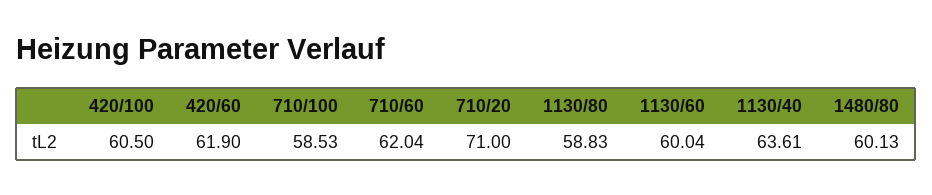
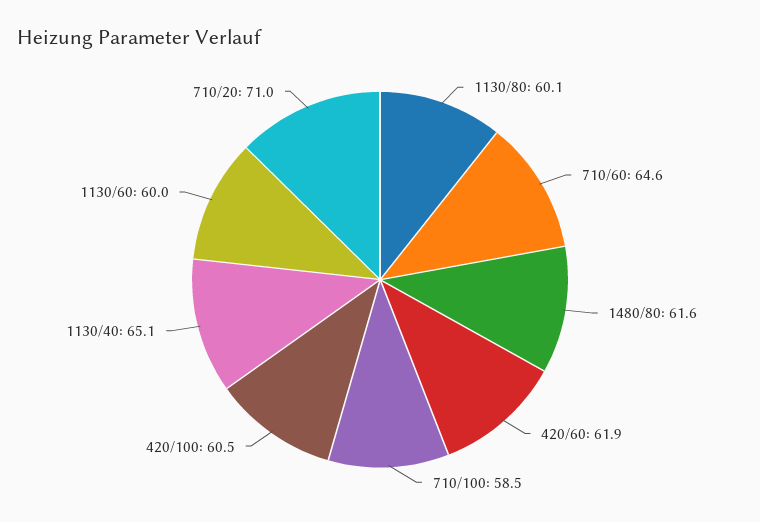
  {
    "420/100": 60.5,
    "420/60": 61.9,
    "710/100": 58.53,
-   "710/60": 62.04,
+   "710/60": 64.6,
    "710/20": 71,
-   "1130/80": 58.83,
+   "1130/80": 60.1,
    "1130/60": 60.04,
-   "1130/40": 63.61,
+   "1130/40": 65.1,
-   "1480/80": 60.13
+   "1480/80": 61.6
  }

